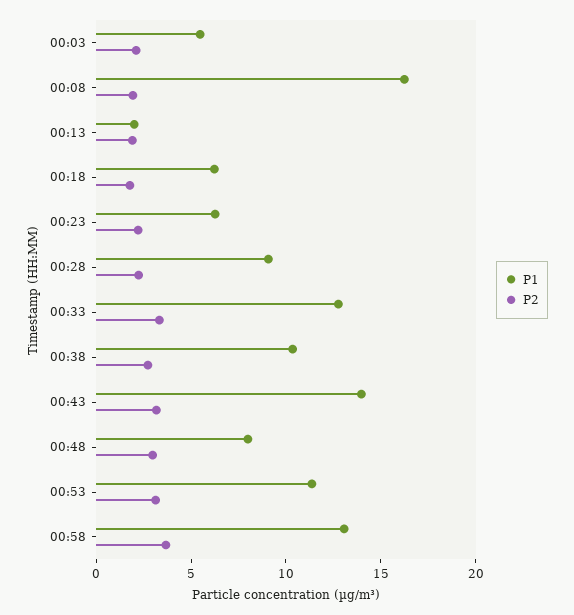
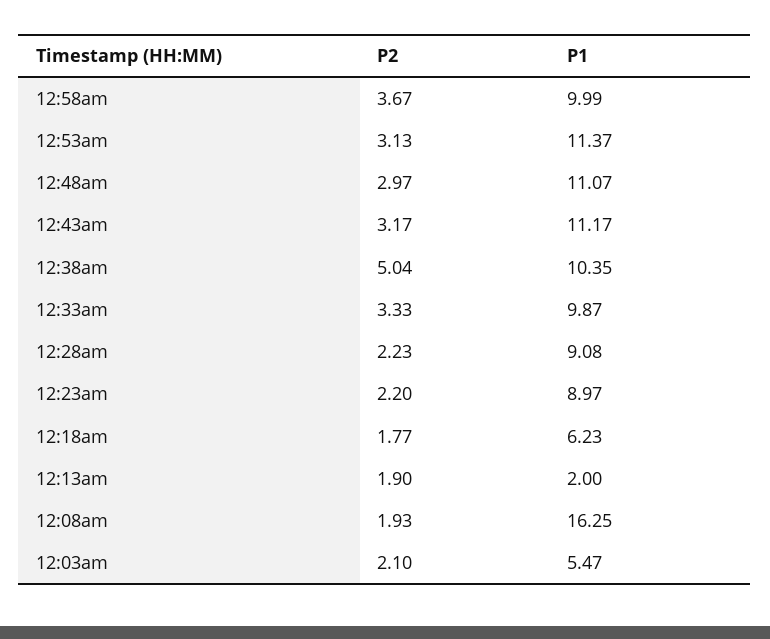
  {
    "P1": {
      "00:03": 5.47,
      "00:08": 16.25,
      "00:13": 2,
      "00:18": 6.23,
-     "00:23": 6,
+     "00:23": 8.97,
      "00:28": 9.08,
-     "00:33": 13,
+     "00:33": 9.87,
      "00:38": 10.35,
-     "00:43": 14,
+     "00:43": 11.17,
-     "00:48": 8,
+     "00:48": 11.07,
      "00:53": 11.37,
-     "00:58": 13
+     "00:58": 9.99
    },
    "P2": {
      "00:03": 2.1,
      "00:08": 1.93,
      "00:13": 1.9,
      "00:18": 1.77,
      "00:23": 2.2,
      "00:28": 2.23,
      "00:33": 3.33,
-     "00:38": 3,
+     "00:38": 5.04,
      "00:43": 3.17,
      "00:48": 2.97,
      "00:53": 3.13,
      "00:58": 3.67
    }
  }

